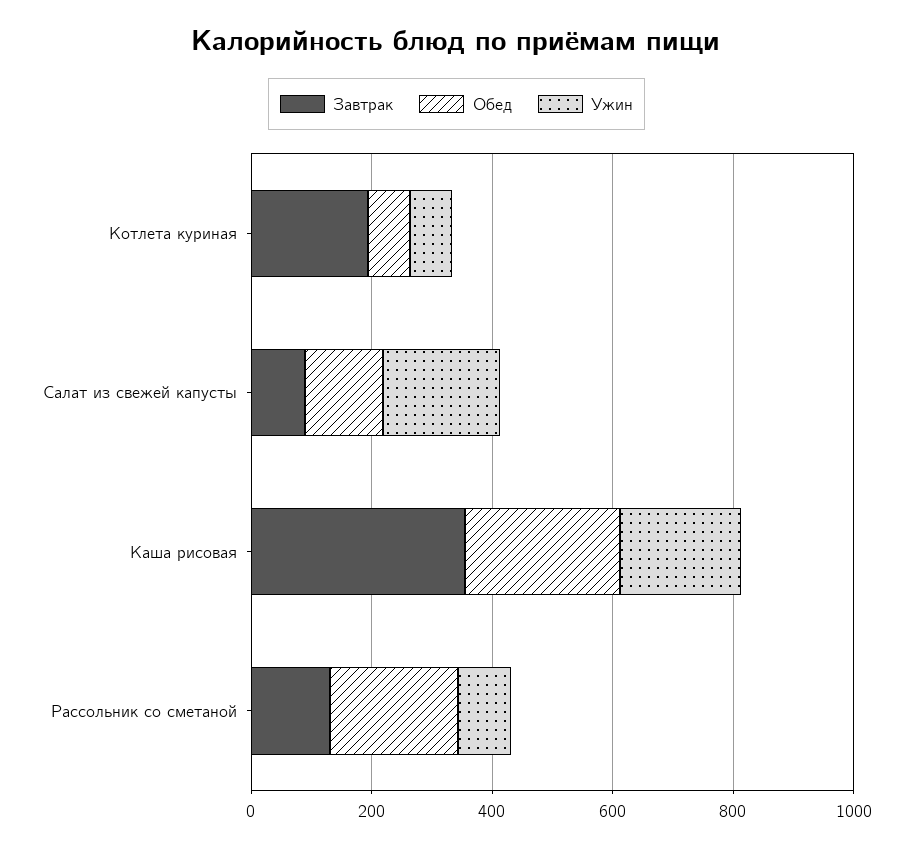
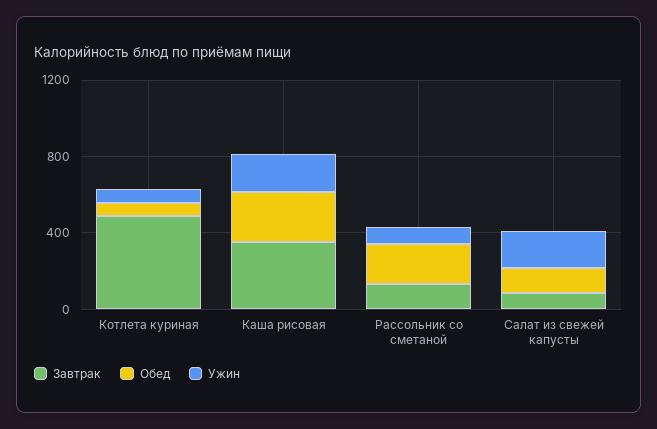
  {
    "Завтрак": {
-     "Котлета куриная": 200,
+     "Котлета куриная": 500,
      "Салат из свежей капусты": 100,
      "Каша рисовая": 350,
      "Рассольник со сметаной": 150
    },
    "Обед": {
      "Котлета куриная": 50,
      "Салат из свежей капусты": 150,
      "Каша рисовая": 250,
      "Рассольник со сметаной": 200
    },
    "Ужин": {
      "Котлета куриная": 50,
      "Салат из свежей капусты": 200,
      "Каша рисовая": 200,
      "Рассольник со сметаной": 100
    }
  }

